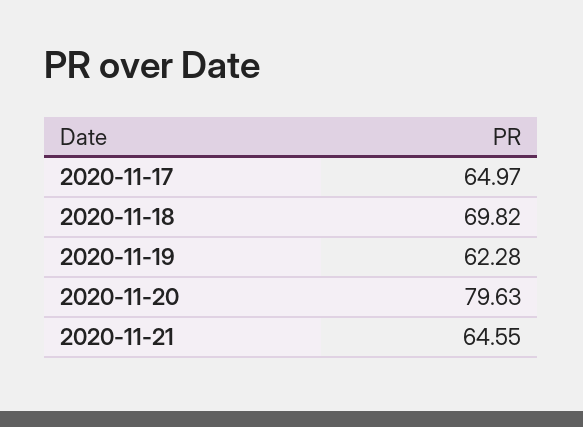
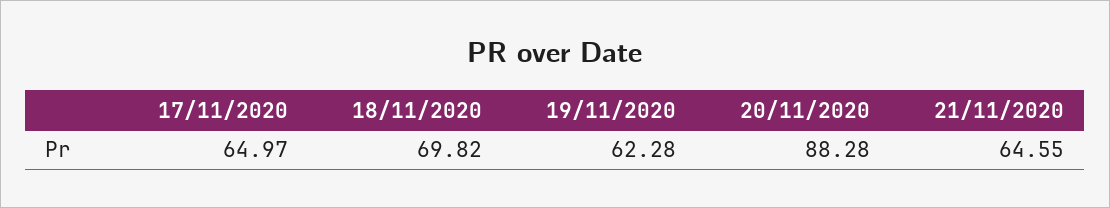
  {
    "2020-11-17": 64.97,
    "2020-11-18": 69.82,
    "2020-11-19": 62.28,
-   "2020-11-20": 79.63,
+   "2020-11-20": 88.28,
    "2020-11-21": 64.55
  }

